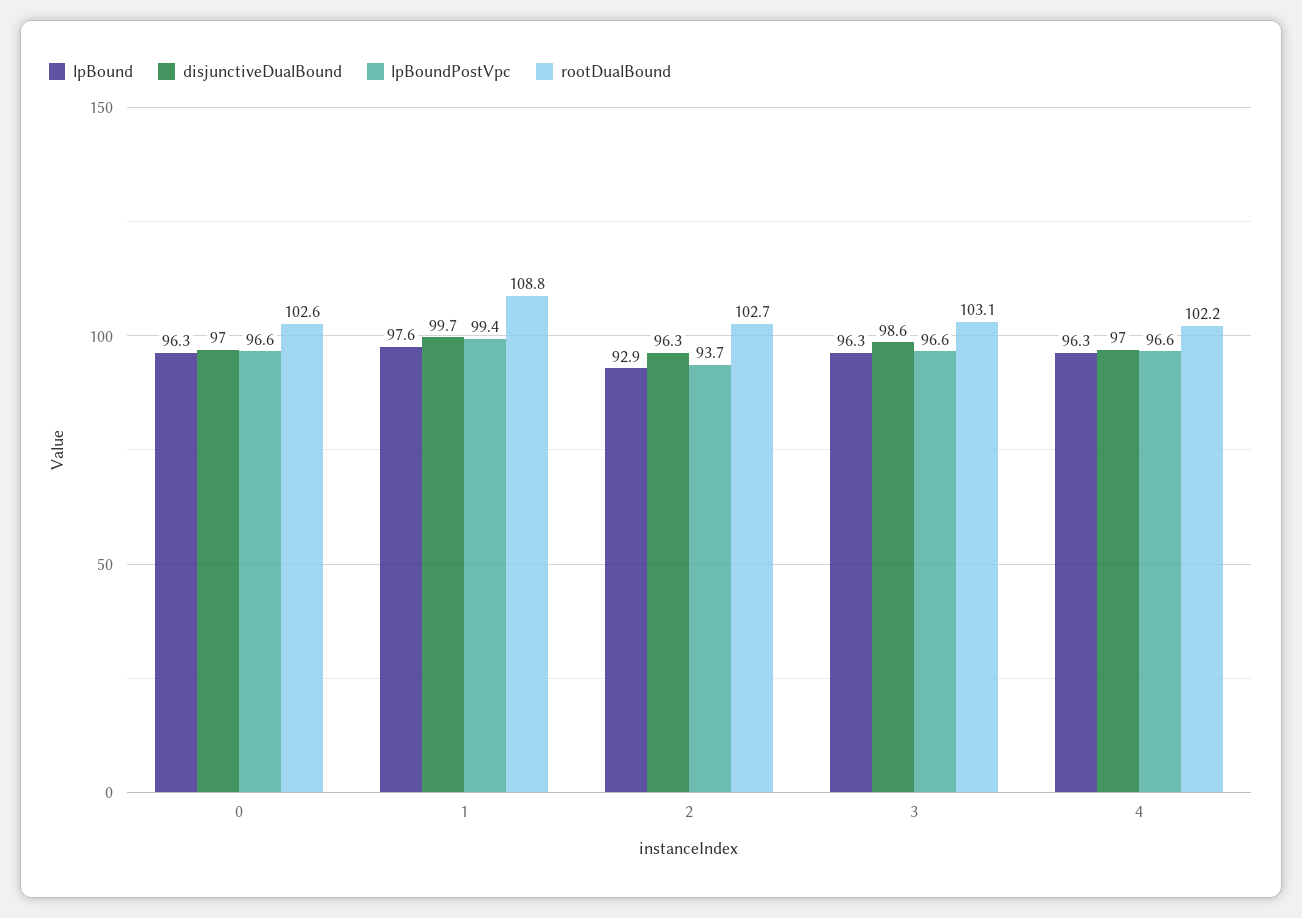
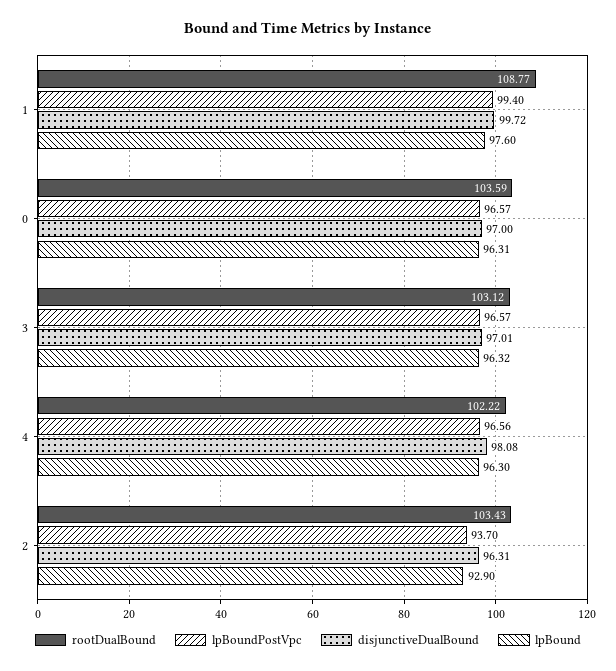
  {
    "lpBound": {
      "0": 96.31,
      "1": 97.6,
      "2": 92.9,
      "3": 96.32,
      "4": 96.3
    },
    "disjunctiveDualBound": {
      "0": 97,
      "1": 99.72,
      "2": 96.31,
-     "3": 98.6,
+     "3": 97.01,
-     "4": 97
+     "4": 98.08
    },
    "lpBoundPostVpc": {
      "0": 96.57,
      "1": 99.4,
      "2": 93.7,
      "3": 96.57,
      "4": 96.56
    },
    "rootDualBound": {
-     "0": 102.6,
+     "0": 103.59,
      "1": 108.77,
-     "2": 102.7,
+     "2": 103.43,
      "3": 103.12,
      "4": 102.22
    }
  }

